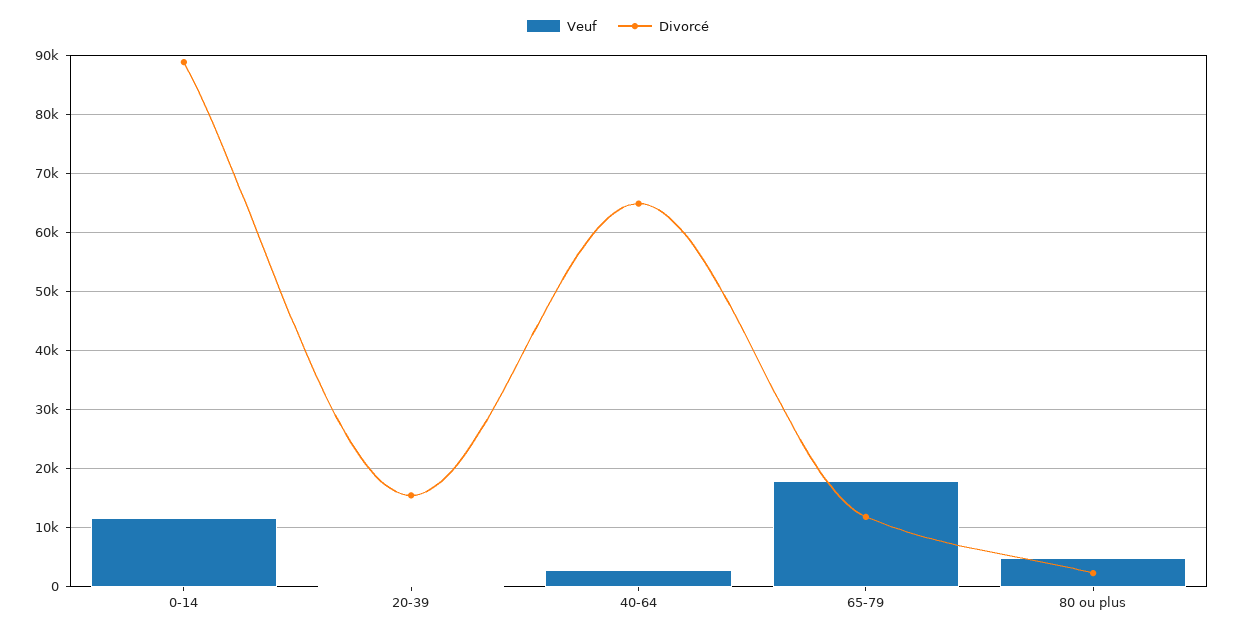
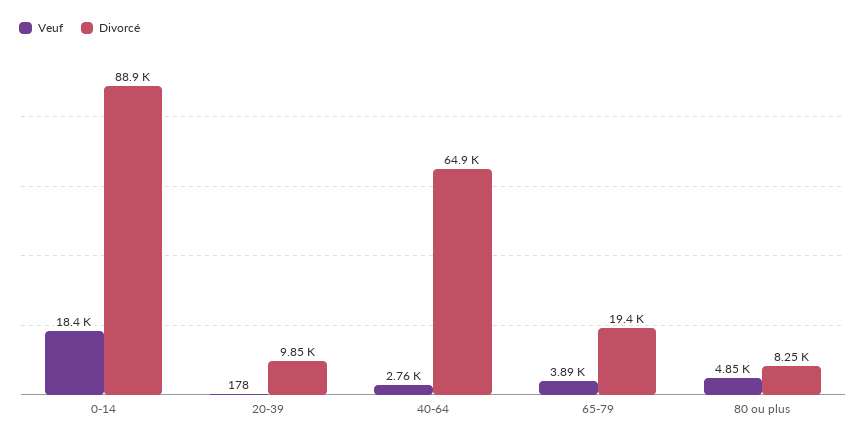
  {
    "Veuf": {
-     "0-14": 12000,
+     "0-14": 18400,
      "20-39": 178,
      "40-64": 2760,
-     "65-79": 18000,
+     "65-79": 3890,
      "80 ou plus": 4850
    },
    "Divorcé": {
      "0-14": 88900,
-     "20-39": 16000,
+     "20-39": 9850,
      "40-64": 64900,
-     "65-79": 12000,
+     "65-79": 19400,
-     "80 ou plus": 2000
+     "80 ou plus": 8250
    }
  }

